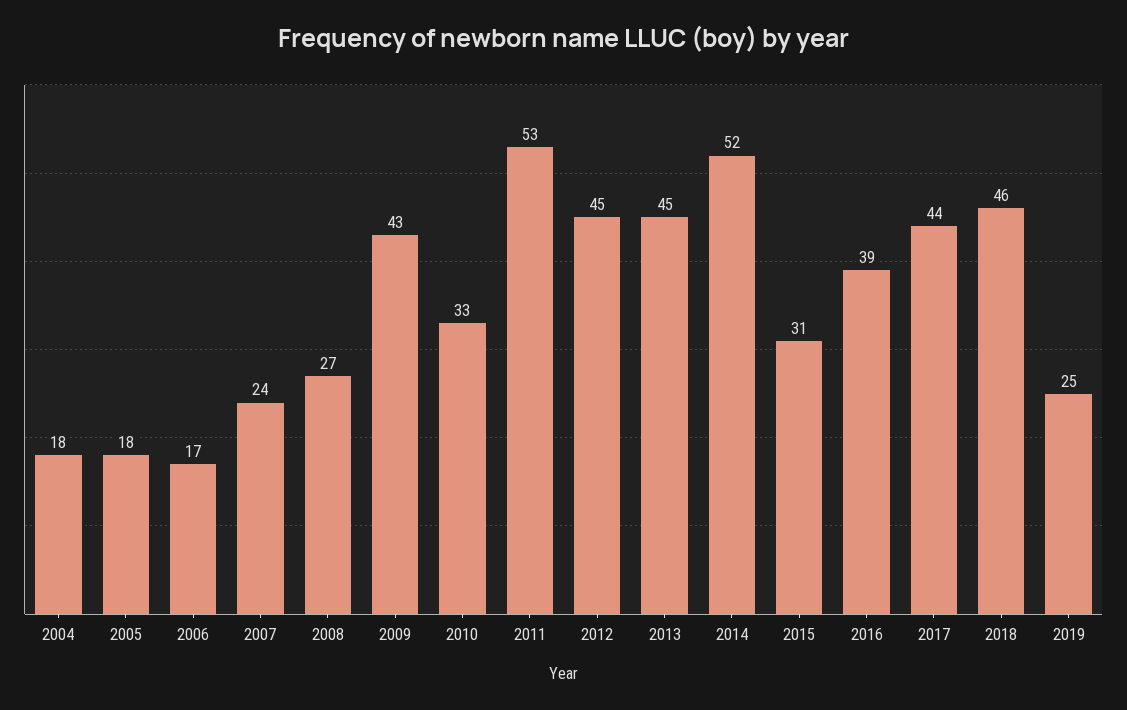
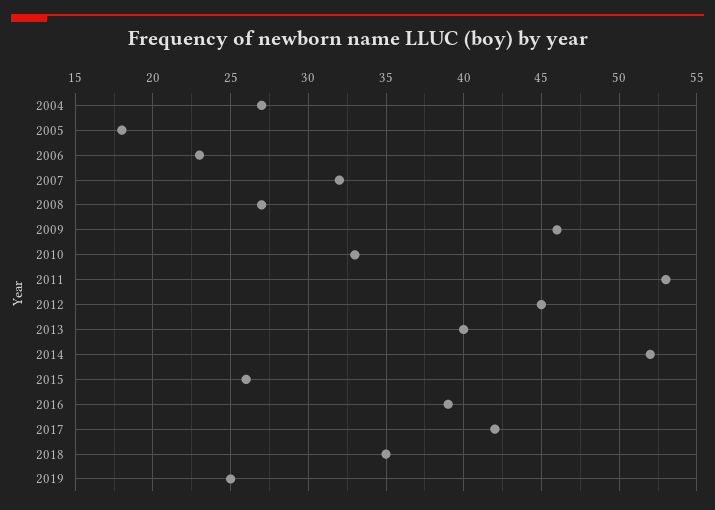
  {
-   "2004": 18,
+   "2004": 27,
    "2005": 18,
-   "2006": 17,
+   "2006": 23,
-   "2007": 24,
+   "2007": 32,
    "2008": 27,
-   "2009": 43,
+   "2009": 46,
    "2010": 33,
    "2011": 53,
    "2012": 45,
-   "2013": 45,
+   "2013": 40,
    "2014": 52,
-   "2015": 31,
+   "2015": 26,
    "2016": 39,
-   "2017": 44,
+   "2017": 42,
-   "2018": 46,
+   "2018": 35,
    "2019": 25
  }

